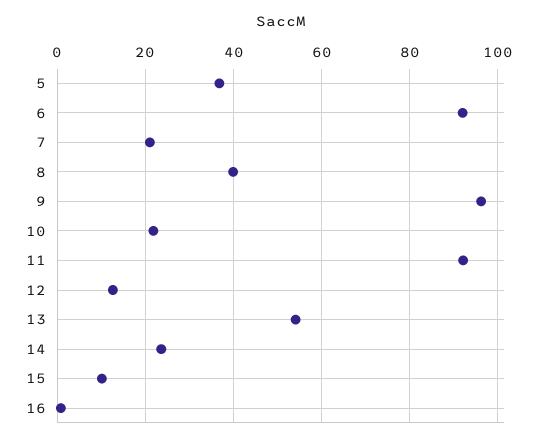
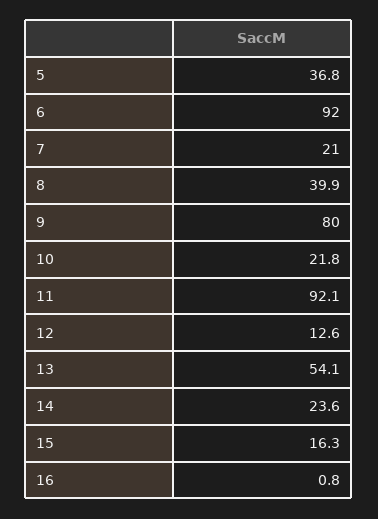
  {
    "5": 36.8,
    "6": 92,
    "7": 21,
    "8": 39.9,
-   "9": 96,
+   "9": 80,
    "10": 21.8,
    "11": 92.1,
    "12": 12.6,
    "13": 54.1,
    "14": 23.6,
-   "15": 10,
+   "15": 16.3,
    "16": 0.8
  }

